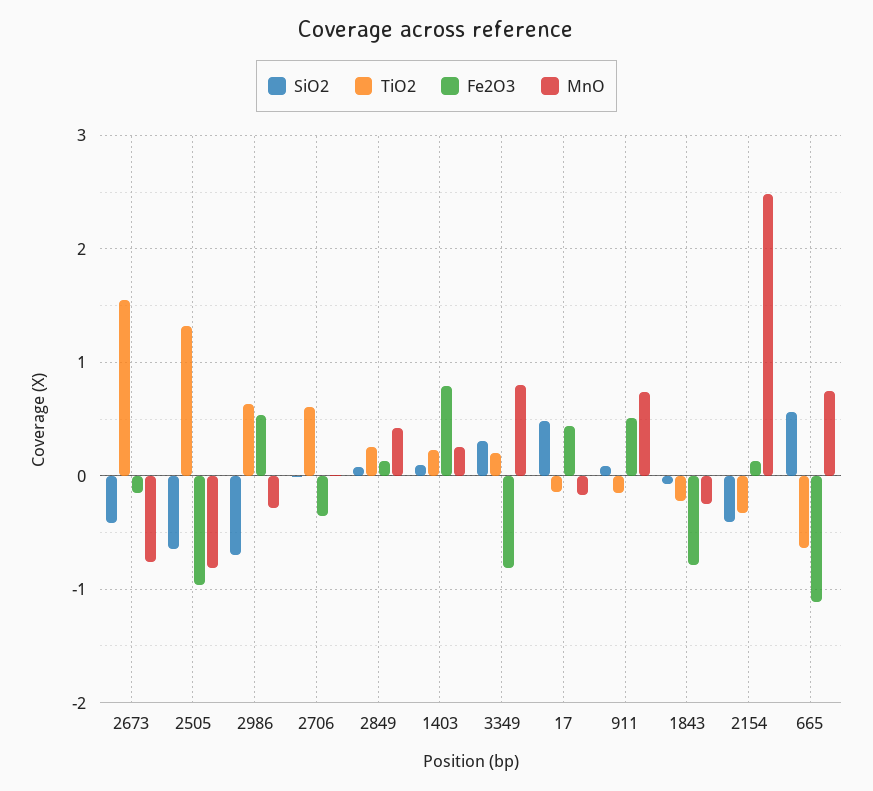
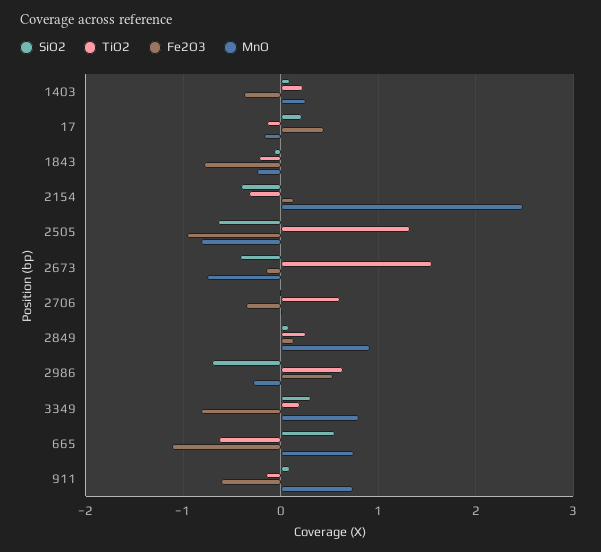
  {
    "SiO2": {
      "2673": -0.4,
      "2505": -0.6,
      "2986": -0.7,
      "2706": 0,
      "2849": 0.1,
      "1403": 0.1,
      "3349": 0.3,
-     "17": 0.5,
+     "17": 0.2,
      "911": 0.1,
      "1843": -0.1,
      "2154": -0.4,
      "665": 0.6
    },
    "TiO2": {
      "2673": 1.6,
      "2505": 1.3,
      "2986": 0.6,
      "2706": 0.6,
      "2849": 0.3,
      "1403": 0.2,
      "3349": 0.2,
      "17": -0.1,
      "911": -0.1,
      "1843": -0.2,
      "2154": -0.3,
      "665": -0.6
    },
    "Fe2O3": {
      "2673": -0.2,
      "2505": -1,
      "2986": 0.5,
      "2706": -0.4,
      "2849": 0.1,
-     "1403": 0.8,
+     "1403": -0.4,
      "3349": -0.8,
      "17": 0.4,
-     "911": 0.5,
+     "911": -0.6,
      "1843": -0.8,
      "2154": 0.1,
      "665": -1.1
    },
    "MnO": {
      "2673": -0.8,
      "2505": -0.8,
      "2986": -0.3,
      "2706": 0,
-     "2849": 0.4,
+     "2849": 0.9,
      "1403": 0.3,
      "3349": 0.8,
      "17": -0.2,
      "911": 0.7,
      "1843": -0.2,
      "2154": 2.5,
      "665": 0.7
    }
  }

